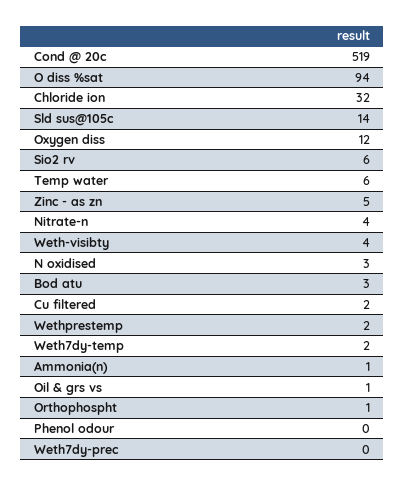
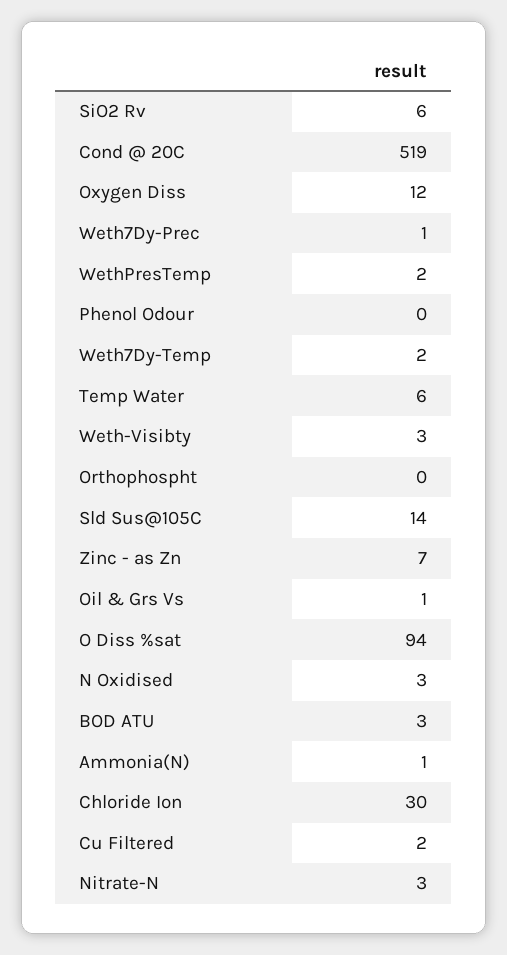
  {
    "Cond @ 20c": 519,
    "O diss %sat": 94,
-   "Chloride ion": 32,
+   "Chloride ion": 30,
    "Sld sus@105c": 14,
    "Oxygen diss": 12,
    "Sio2 rv": 6,
    "Temp water": 6,
-   "Zinc - as zn": 5,
+   "Zinc - as zn": 7,
-   "Nitrate-n": 4,
+   "Nitrate-n": 3,
-   "Weth-visibty": 4,
+   "Weth-visibty": 3,
    "N oxidised": 3,
    "Bod atu": 3,
    "Cu filtered": 2,
    "Wethprestemp": 2,
    "Weth7dy-temp": 2,
    "Ammonia(n)": 1,
    "Oil & grs vs": 1,
-   "Orthophospht": 1,
+   "Orthophospht": 0,
    "Phenol odour": 0,
-   "Weth7dy-prec": 0
+   "Weth7dy-prec": 1
  }

